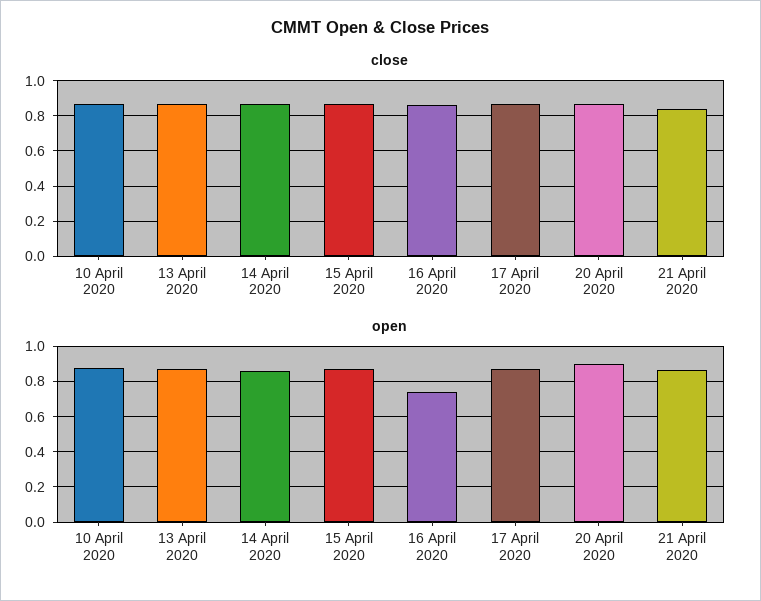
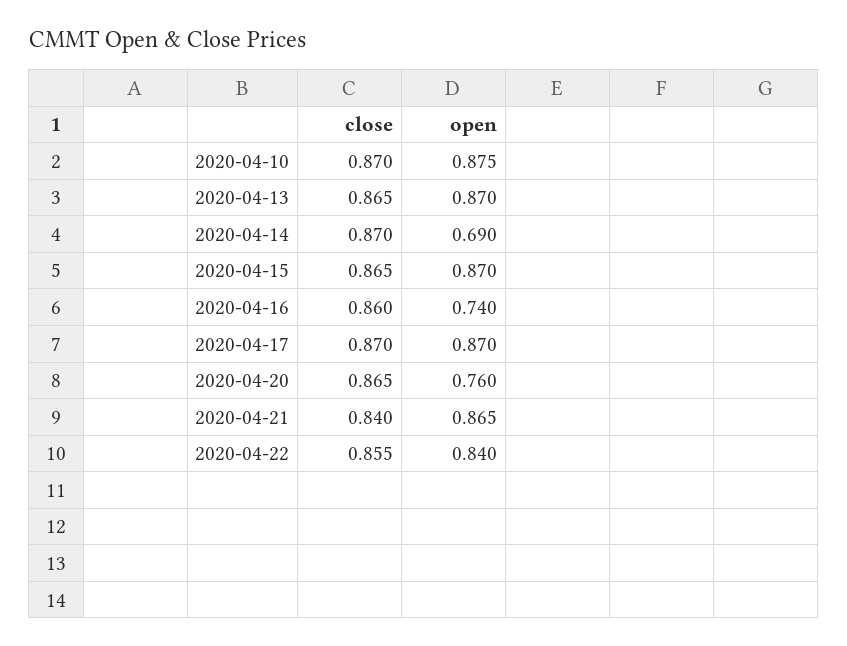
  {
    "close": {
      "10 April 2020": 0.87,
      "13 April 2020": 0.865,
      "14 April 2020": 0.87,
      "15 April 2020": 0.865,
      "16 April 2020": 0.86,
      "17 April 2020": 0.87,
      "20 April 2020": 0.865,
-     "21 April 2020": 0.84
+     "21 April 2020": 0.84,
+     "2020-04-22": 0.855
    },
    "open": {
      "10 April 2020": 0.875,
      "13 April 2020": 0.87,
-     "14 April 2020": 0.85,
+     "14 April 2020": 0.69,
      "15 April 2020": 0.87,
      "16 April 2020": 0.74,
      "17 April 2020": 0.87,
-     "20 April 2020": 0.9,
+     "20 April 2020": 0.76,
-     "21 April 2020": 0.865
+     "21 April 2020": 0.865,
+     "2020-04-22": 0.84
    }
  }

